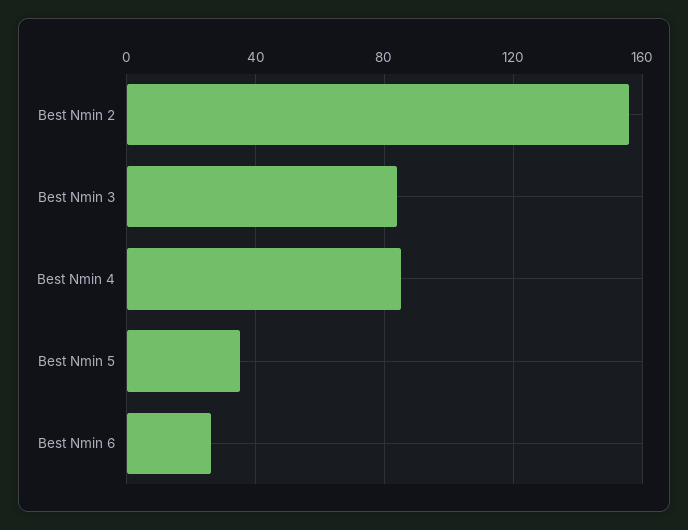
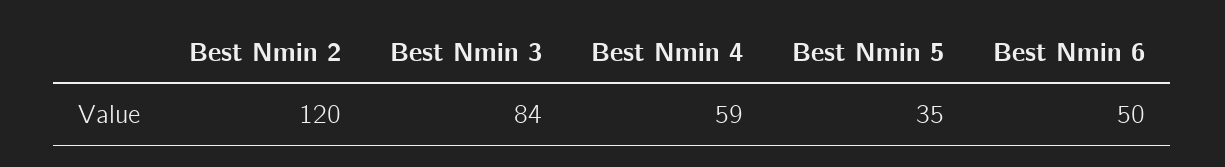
  {
-   "Best Nmin 2": 155,
+   "Best Nmin 2": 120,
    "Best Nmin 3": 84,
-   "Best Nmin 4": 85,
+   "Best Nmin 4": 59,
    "Best Nmin 5": 35,
-   "Best Nmin 6": 25
+   "Best Nmin 6": 50
  }

